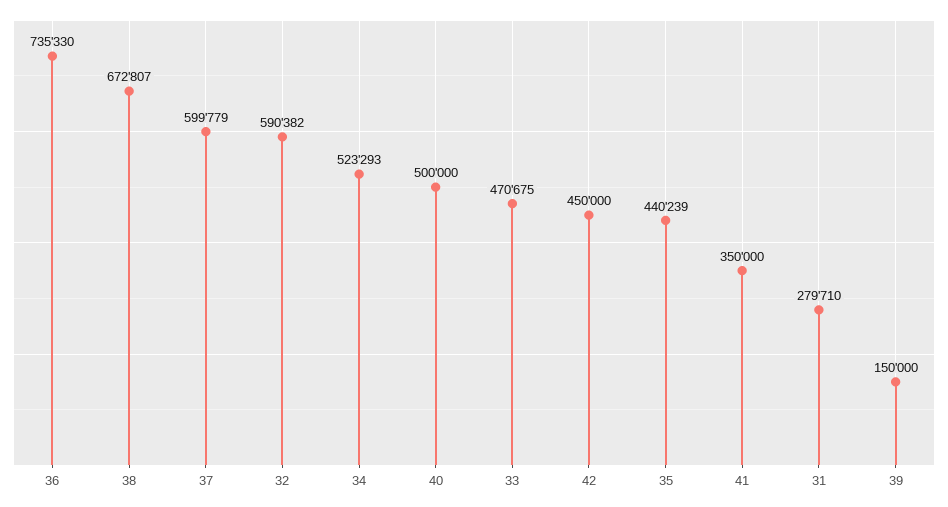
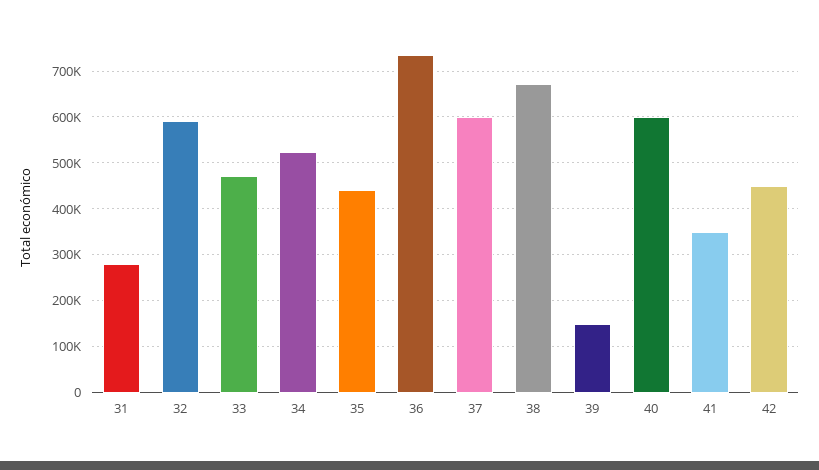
  {
    "36": 735330,
    "38": 672807,
    "37": 599779,
    "32": 590382,
    "34": 523293,
-   "40": 500000,
+   "40": 600000,
    "33": 470675,
    "42": 450000,
    "35": 440239,
    "41": 350000,
    "31": 279710,
    "39": 150000
  }

